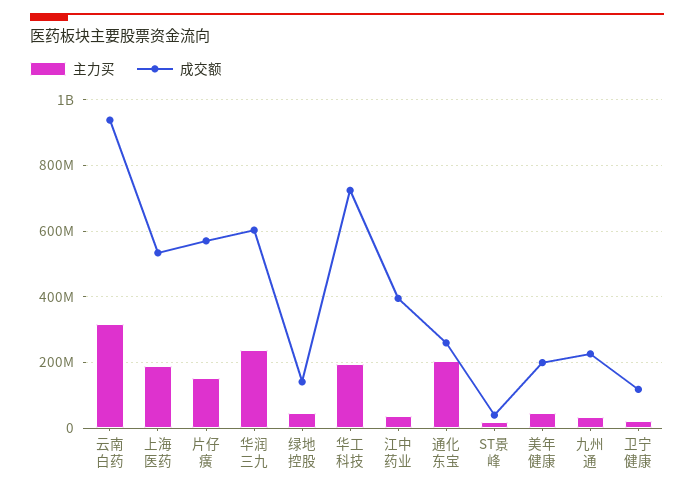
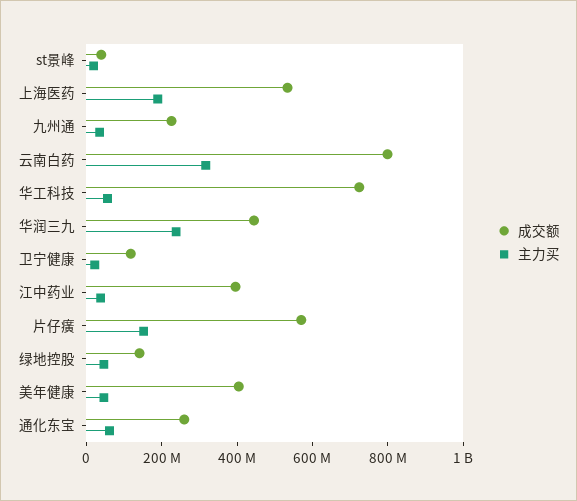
  {
    "主力买": {
      "云南白药": 320000000,
      "上海医药": 180000000,
      "片仔癀": 160000000,
      "华润三九": 240000000,
      "绿地控股": 40000000,
-     "华工科技": 200000000,
+     "华工科技": 50000000,
      "江中药业": 40000000,
-     "通化东宝": 200000000,
+     "通化东宝": 50000000,
      "ST景峰": 20000000,
      "美年健康": 40000000,
      "九州通": 40000000,
      "卫宁健康": 20000000
    },
    "成交额": {
-     "云南白药": 940000000,
+     "云南白药": 800000000,
      "上海医药": 540000000,
      "片仔癀": 580000000,
-     "华润三九": 600000000,
+     "华润三九": 450000000,
      "绿地控股": 140000000,
      "华工科技": 720000000,
      "江中药业": 400000000,
      "通化东宝": 260000000,
      "ST景峰": 40000000,
-     "美年健康": 200000000,
+     "美年健康": 400000000,
      "九州通": 220000000,
      "卫宁健康": 120000000
    }
  }

